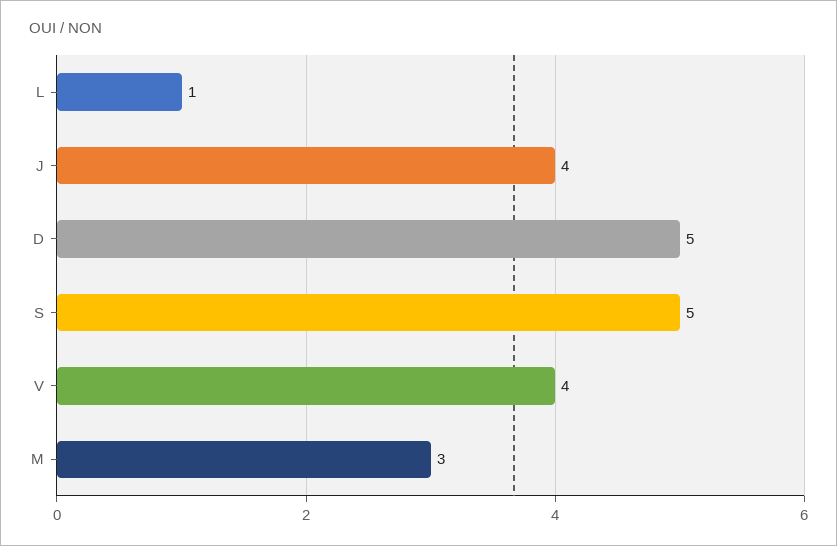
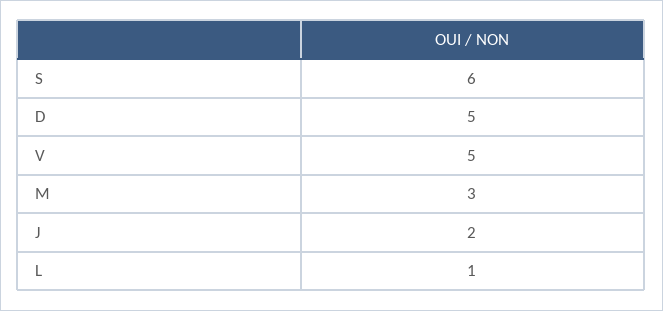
  {
    "L": 1,
-   "J": 4,
+   "J": 2,
    "D": 5,
-   "S": 5,
+   "S": 6,
-   "V": 4,
+   "V": 5,
    "M": 3
  }

